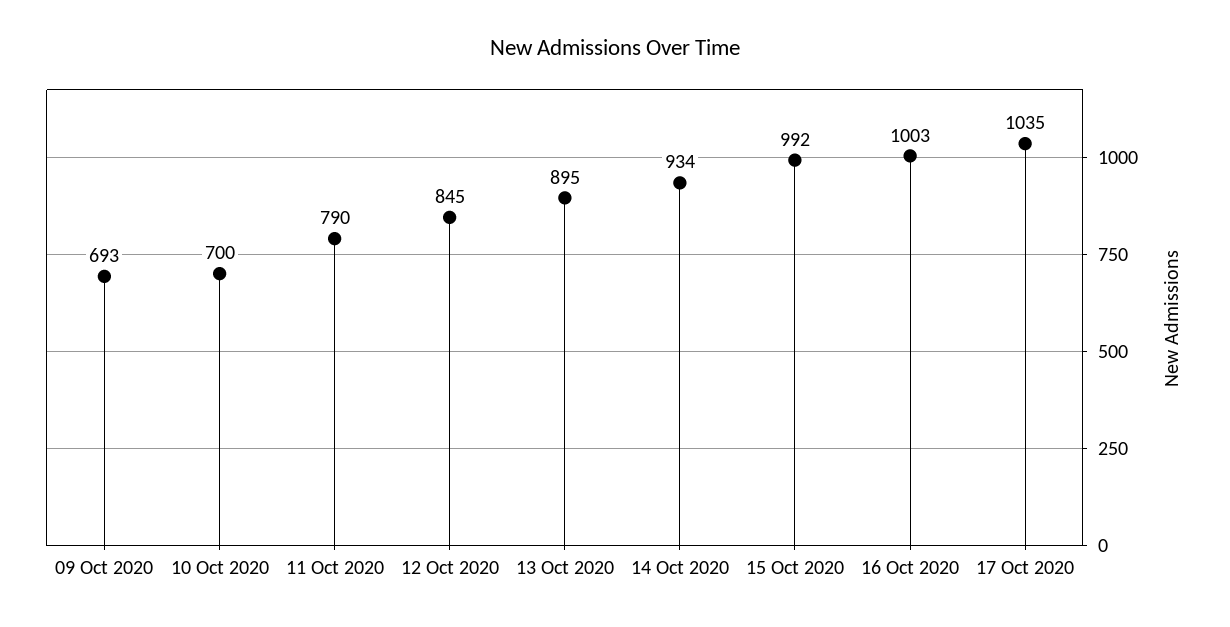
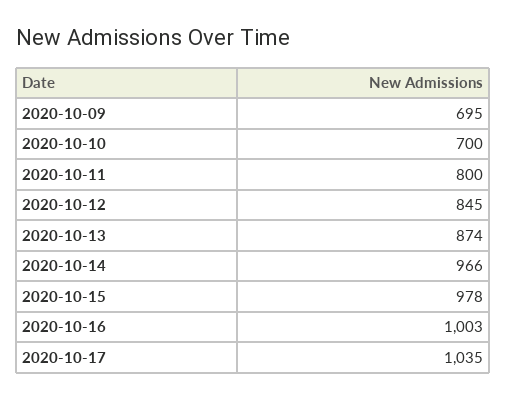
  {
-   "09 Oct 2020": 693,
+   "09 Oct 2020": 695,
    "10 Oct 2020": 700,
-   "11 Oct 2020": 790,
+   "11 Oct 2020": 800,
    "12 Oct 2020": 845,
-   "13 Oct 2020": 895,
+   "13 Oct 2020": 874,
-   "14 Oct 2020": 934,
+   "14 Oct 2020": 966,
-   "15 Oct 2020": 992,
+   "15 Oct 2020": 978,
    "16 Oct 2020": 1003,
    "17 Oct 2020": 1035
  }

